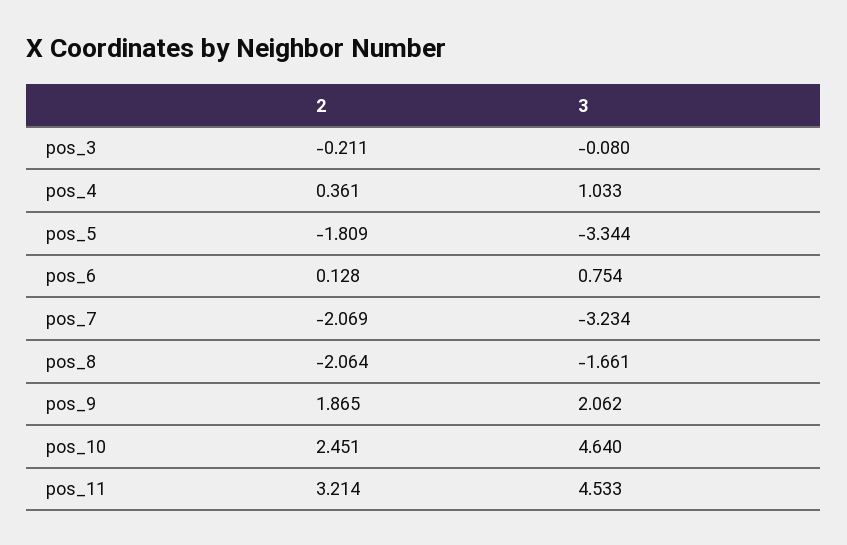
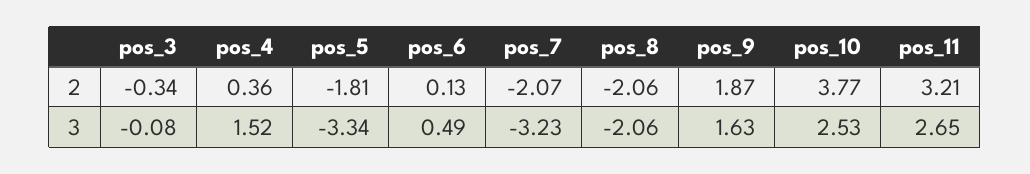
  {
    "2": {
-     "pos_3": -0.211,
+     "pos_3": -0.34,
      "pos_4": 0.361,
      "pos_5": -1.809,
      "pos_6": 0.128,
      "pos_7": -2.069,
      "pos_8": -2.064,
      "pos_9": 1.865,
-     "pos_10": 2.451,
+     "pos_10": 3.77,
      "pos_11": 3.214
    },
    "3": {
      "pos_3": -0.08,
-     "pos_4": 1.033,
+     "pos_4": 1.52,
      "pos_5": -3.344,
-     "pos_6": 0.754,
+     "pos_6": 0.49,
      "pos_7": -3.234,
-     "pos_8": -1.661,
+     "pos_8": -2.06,
-     "pos_9": 2.062,
+     "pos_9": 1.63,
-     "pos_10": 4.64,
+     "pos_10": 2.53,
-     "pos_11": 4.533
+     "pos_11": 2.65
    }
  }

